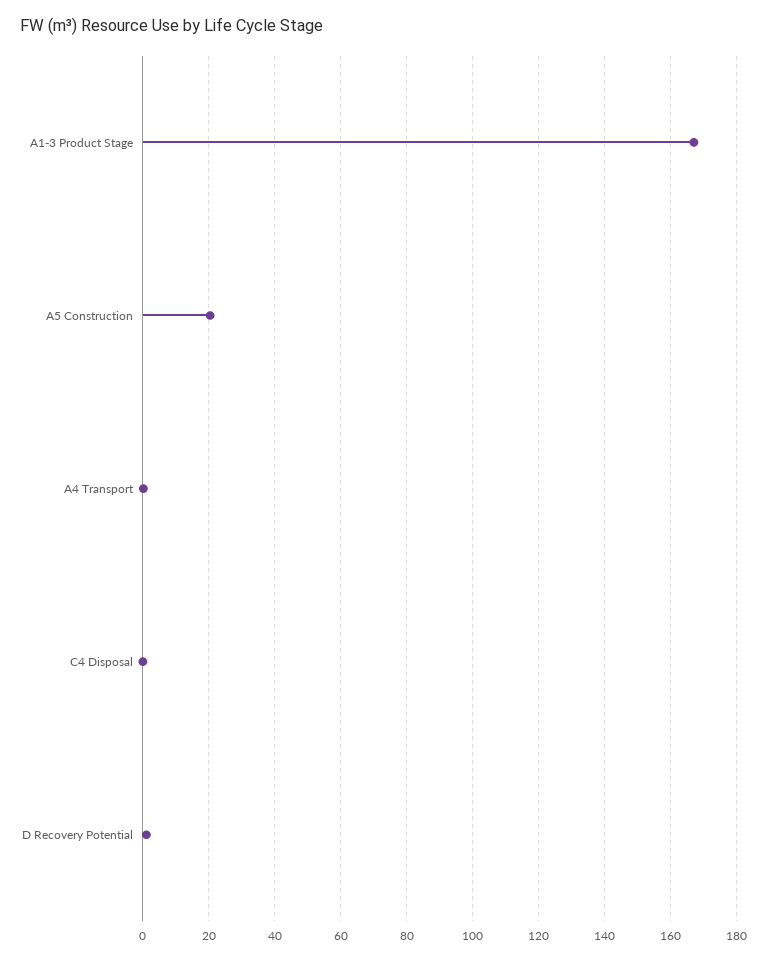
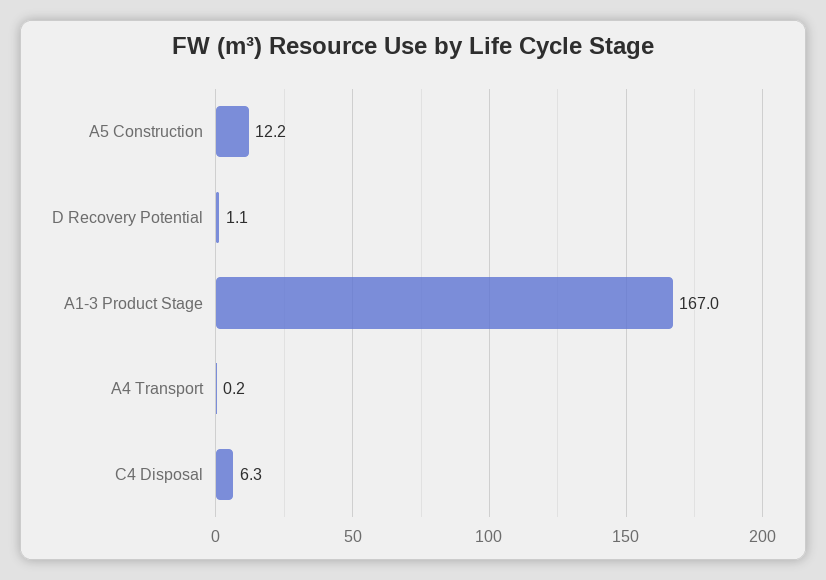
  {
    "A1-3 Product Stage": 167,
-   "A5 Construction": 20,
+   "A5 Construction": 12.2,
    "A4 Transport": 0.2,
-   "C4 Disposal": 0,
+   "C4 Disposal": 6.3,
    "D Recovery Potential": 1.1
  }

